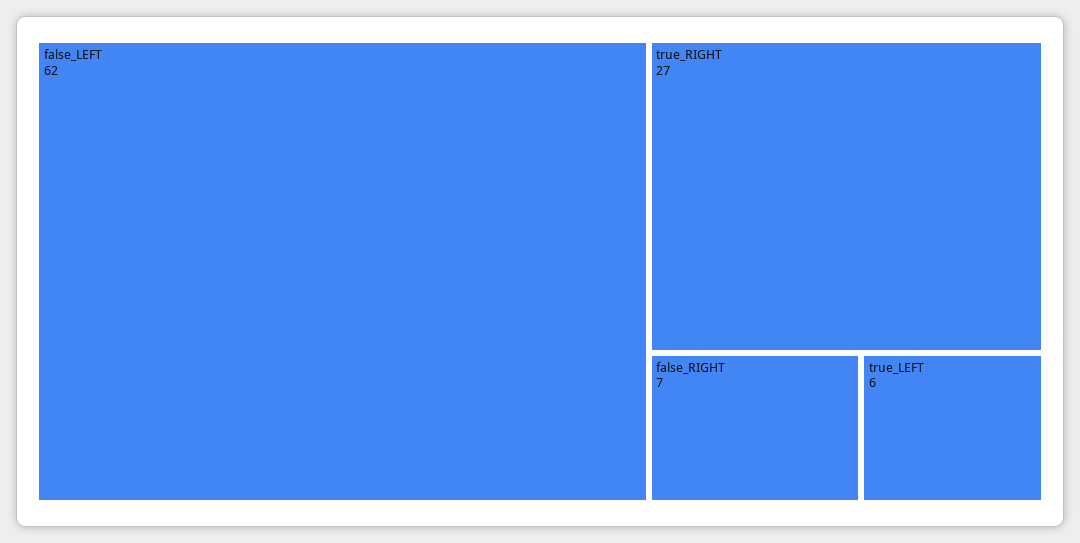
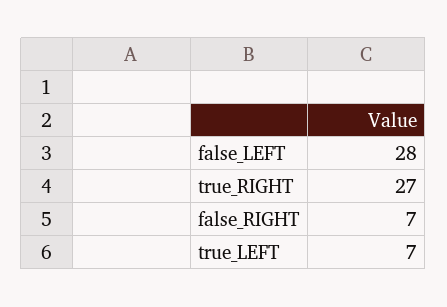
  {
-   "false_LEFT": 62,
+   "false_LEFT": 28,
    "true_RIGHT": 27,
    "false_RIGHT": 7,
-   "true_LEFT": 6
+   "true_LEFT": 7
  }

